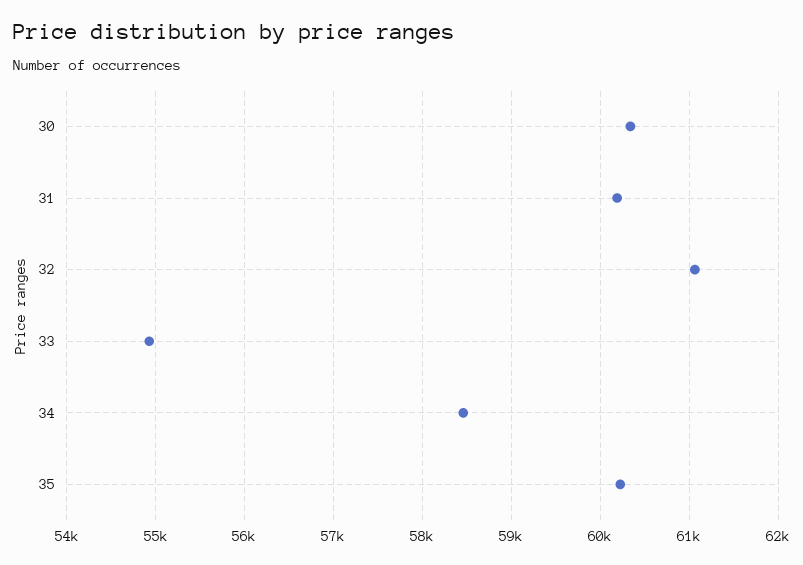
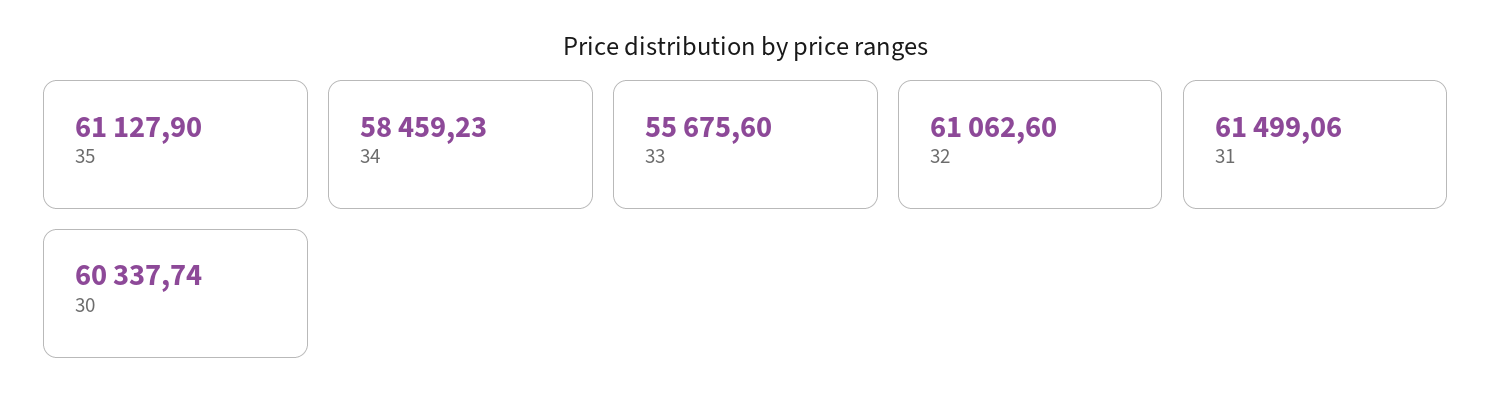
  {
    "30": 60337.74,
-   "31": 60200,
+   "31": 61499.06,
    "32": 61062.6,
-   "33": 54900,
+   "33": 55675.6,
    "34": 58459.23,
-   "35": 60200
+   "35": 61127.9
  }

